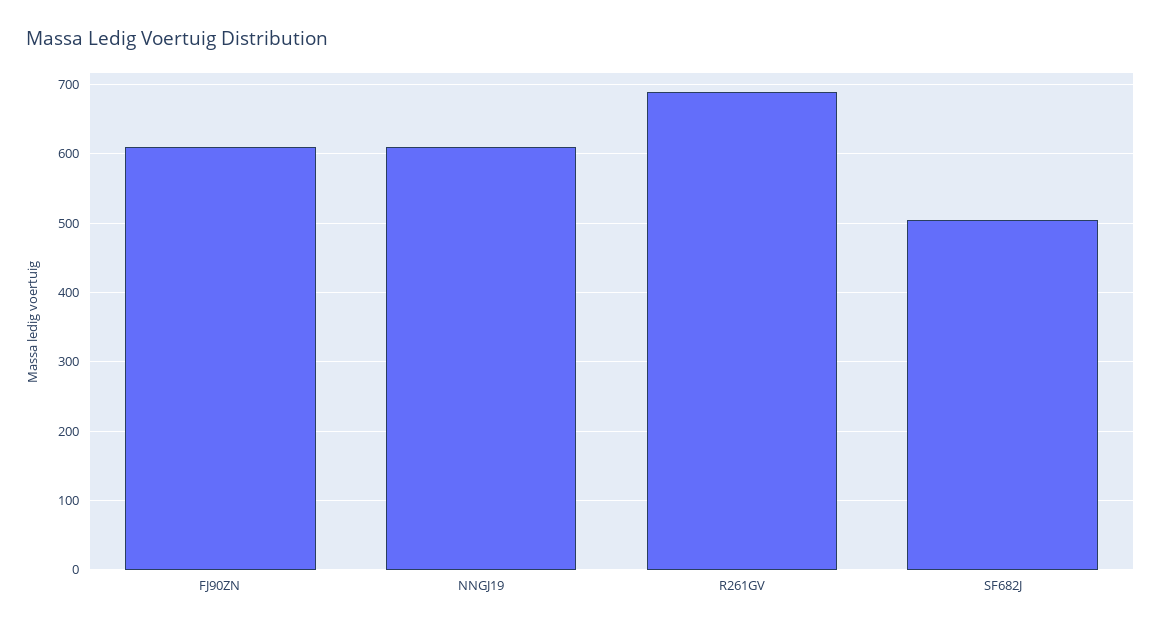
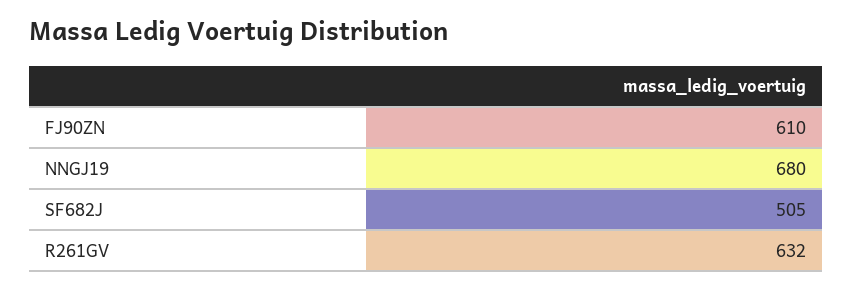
  {
    "FJ90ZN": 610,
-   "NNGJ19": 610,
+   "NNGJ19": 680,
-   "R261GV": 690,
+   "R261GV": 632,
    "SF682J": 505
  }

